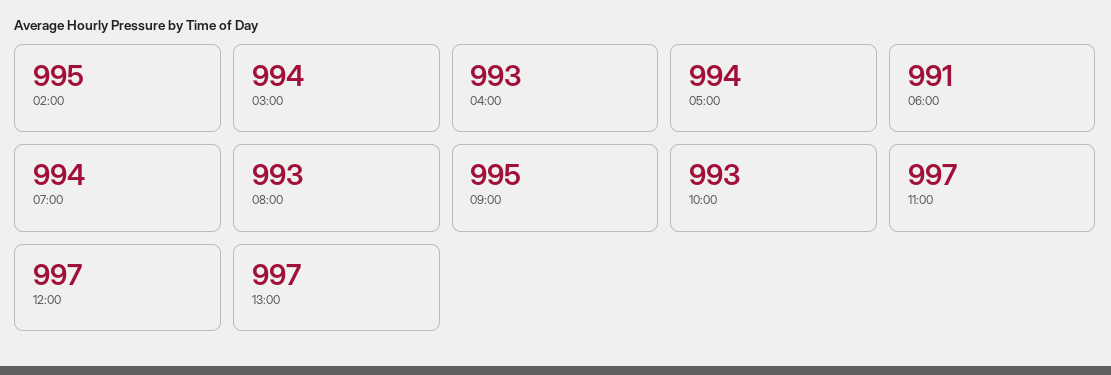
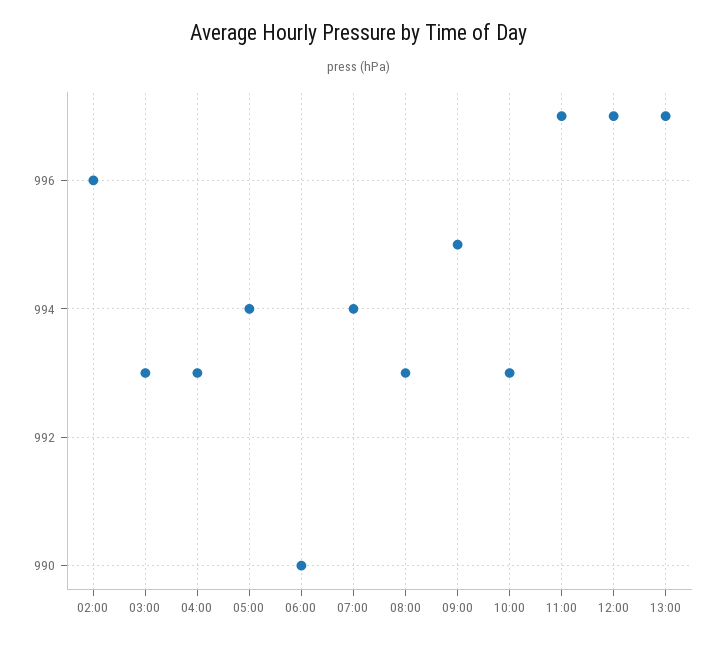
  {
-   "02:00": 995,
+   "02:00": 996,
-   "03:00": 994,
+   "03:00": 993,
    "04:00": 993,
    "05:00": 994,
-   "06:00": 991,
+   "06:00": 990,
    "07:00": 994,
    "08:00": 993,
    "09:00": 995,
    "10:00": 993,
    "11:00": 997,
    "12:00": 997,
    "13:00": 997
  }

